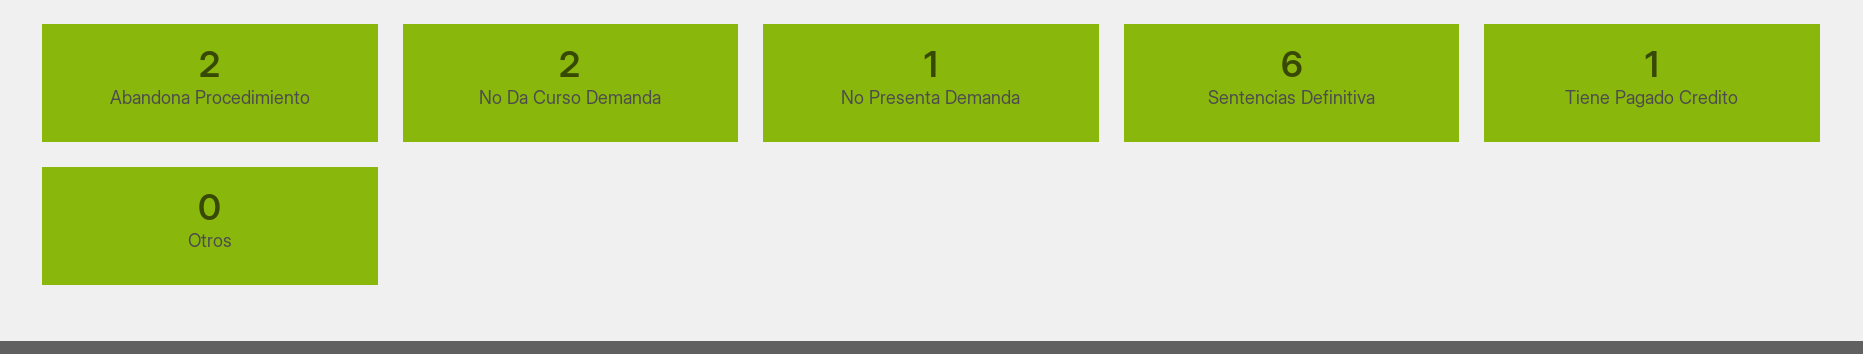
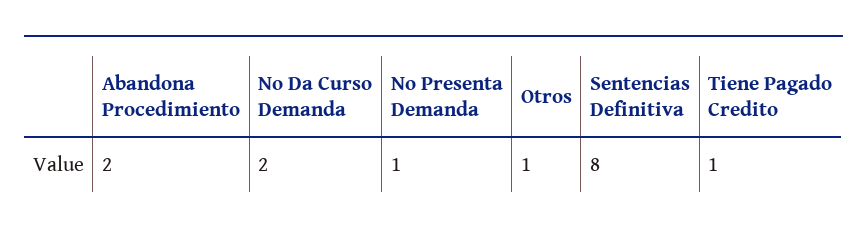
  {
    "Abandona Procedimiento": 2,
    "No Da Curso Demanda": 2,
    "No Presenta Demanda": 1,
-   "Sentencias Definitiva": 6,
+   "Sentencias Definitiva": 8,
    "Tiene Pagado Credito": 1,
-   "Otros": 0
+   "Otros": 1
  }

